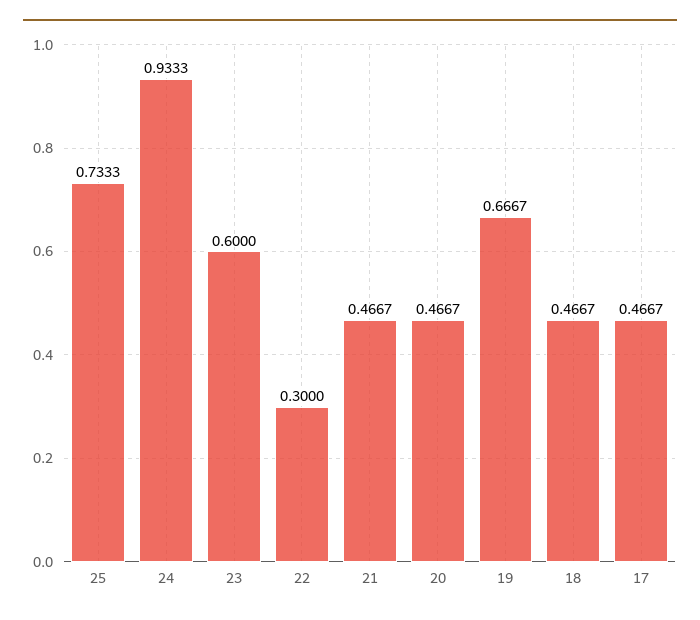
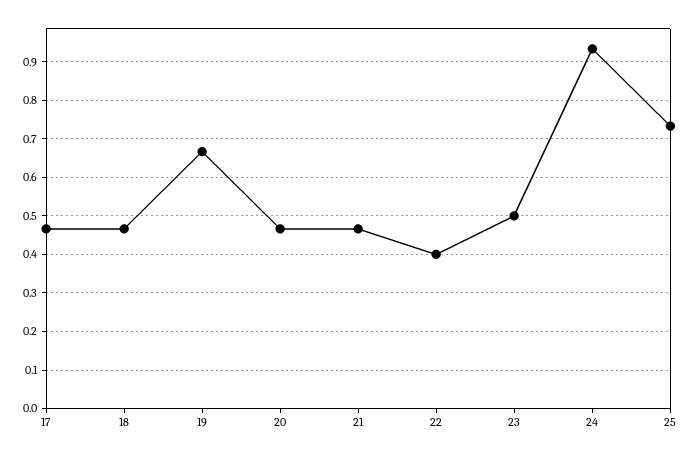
  {
    "25": 0.7333,
    "24": 0.9333,
-   "23": 0.6,
+   "23": 0.5,
-   "22": 0.3,
+   "22": 0.4,
    "21": 0.4667,
    "20": 0.4667,
    "19": 0.6667,
    "18": 0.4667,
    "17": 0.4667
  }

